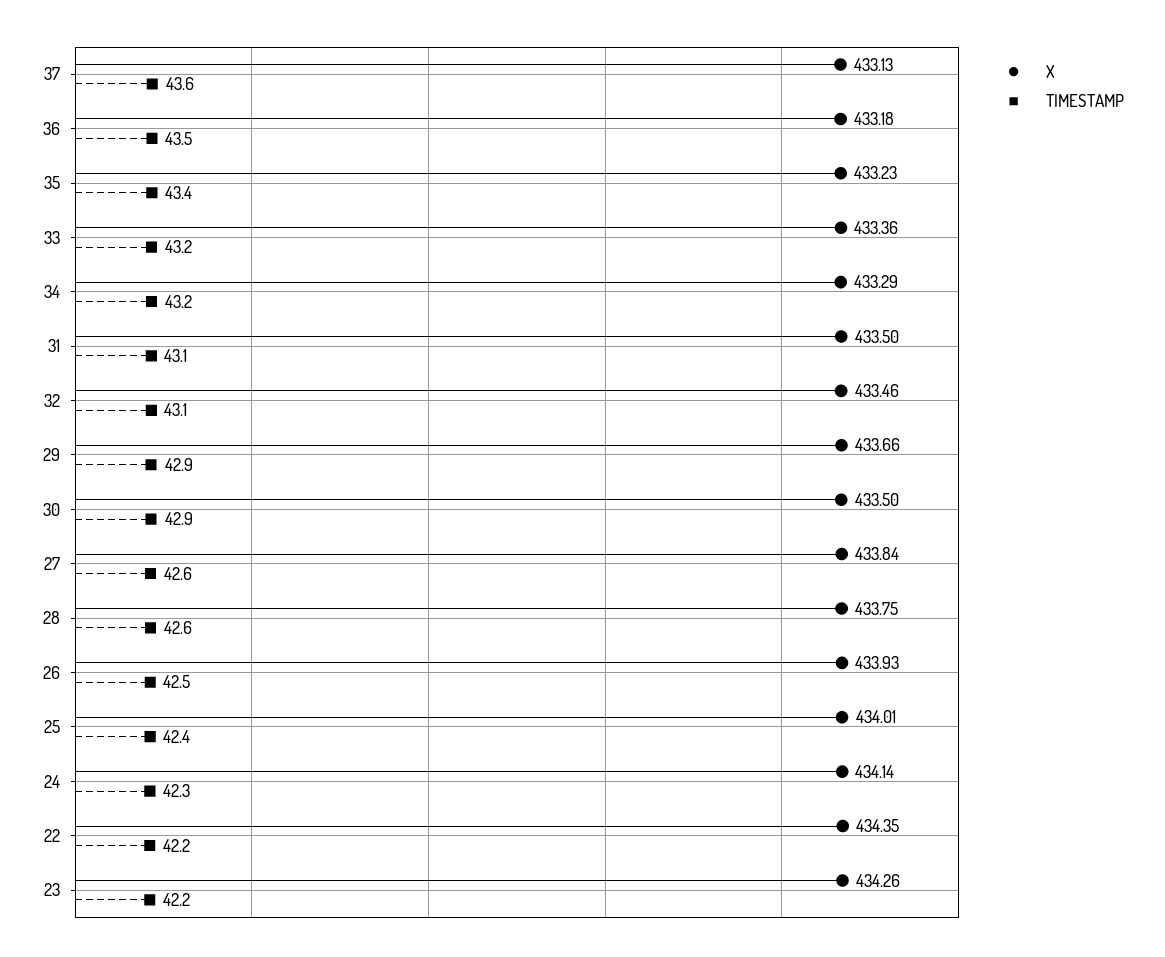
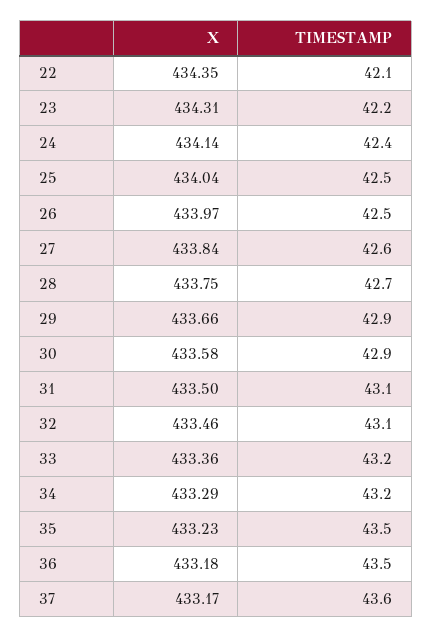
  {
    "X": {
-     "37": 433.13,
+     "37": 433.17,
      "36": 433.18,
      "35": 433.23,
      "33": 433.36,
      "34": 433.29,
      "31": 433.5,
      "32": 433.46,
      "29": 433.66,
-     "30": 433.5,
+     "30": 433.58,
      "27": 433.84,
      "28": 433.75,
-     "26": 433.93,
+     "26": 433.97,
-     "25": 434.01,
+     "25": 434.04,
      "24": 434.14,
      "22": 434.35,
-     "23": 434.26
+     "23": 434.31
    },
    "TIMESTAMP": {
      "37": 43.6,
      "36": 43.5,
-     "35": 43.4,
+     "35": 43.5,
      "33": 43.2,
      "34": 43.2,
      "31": 43.1,
      "32": 43.1,
      "29": 42.9,
      "30": 42.9,
      "27": 42.6,
-     "28": 42.6,
+     "28": 42.7,
      "26": 42.5,
-     "25": 42.4,
+     "25": 42.5,
-     "24": 42.3,
+     "24": 42.4,
-     "22": 42.2,
+     "22": 42.1,
      "23": 42.2
    }
  }

